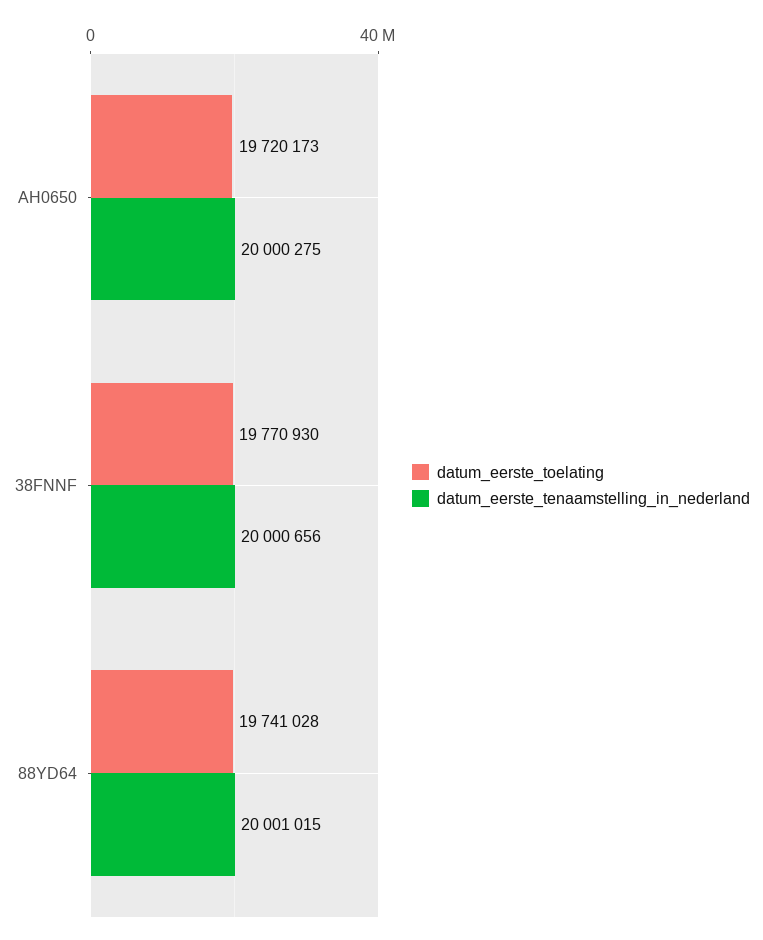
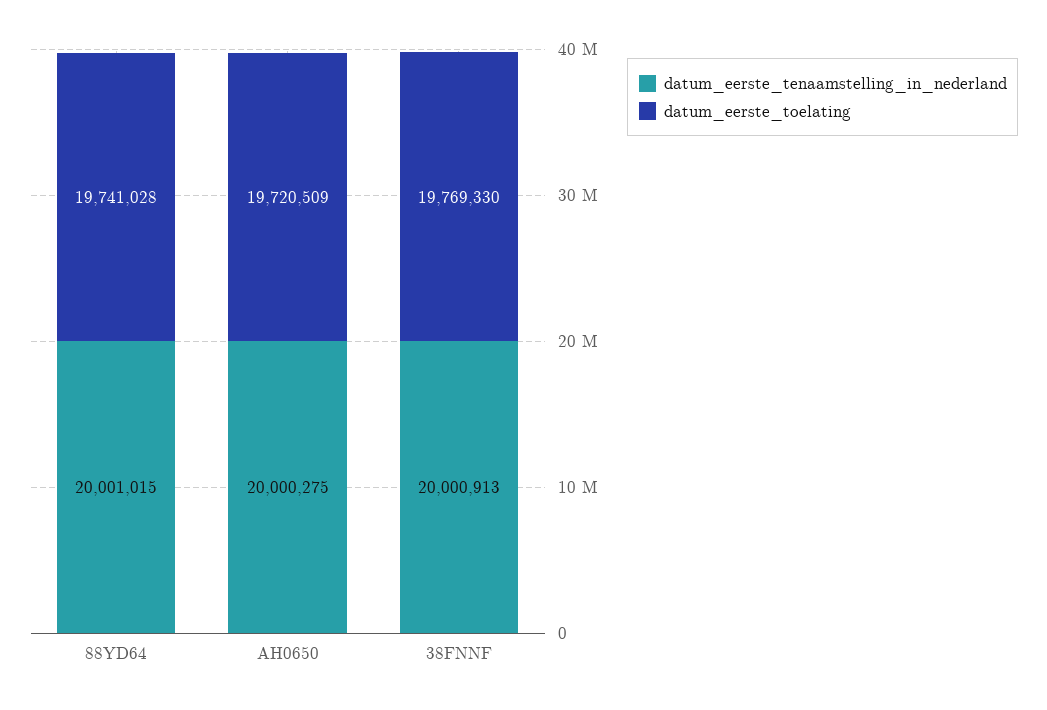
  {
    "datum_eerste_toelating": {
-     "AH0650": 19720173,
+     "AH0650": 19720509,
-     "38FNNF": 19770930,
+     "38FNNF": 19769330,
      "88YD64": 19741028
    },
    "datum_eerste_tenaamstelling_in_nederland": {
      "AH0650": 20000275,
-     "38FNNF": 20000656,
+     "38FNNF": 20000913,
      "88YD64": 20001015
    }
  }

